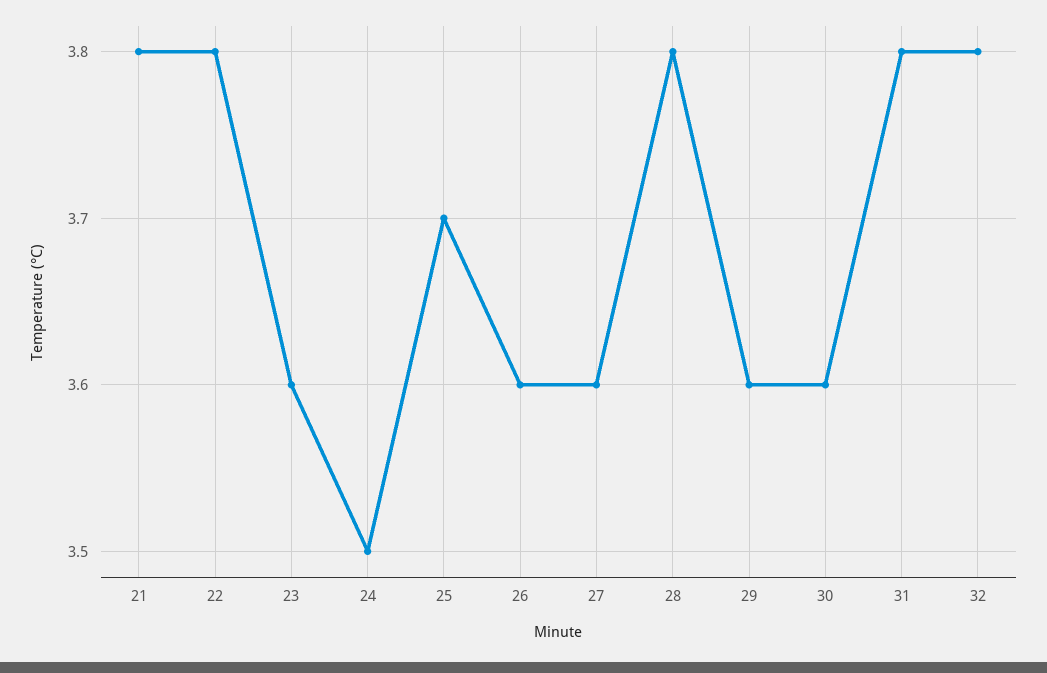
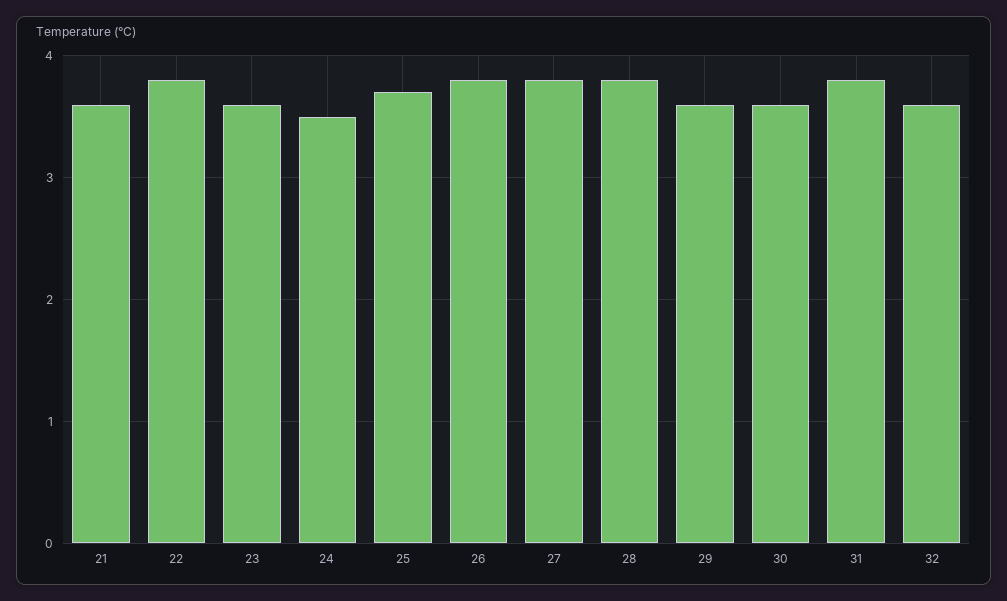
  {
-   "21": 3.8,
+   "21": 3.6,
    "22": 3.8,
    "23": 3.6,
    "24": 3.5,
    "25": 3.7,
-   "26": 3.6,
+   "26": 3.8,
-   "27": 3.6,
+   "27": 3.8,
    "28": 3.8,
    "29": 3.6,
    "30": 3.6,
    "31": 3.8,
-   "32": 3.8
+   "32": 3.6
  }

